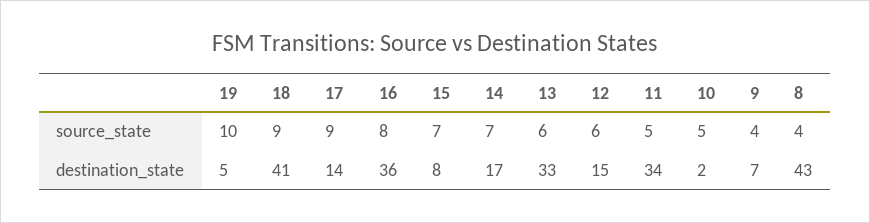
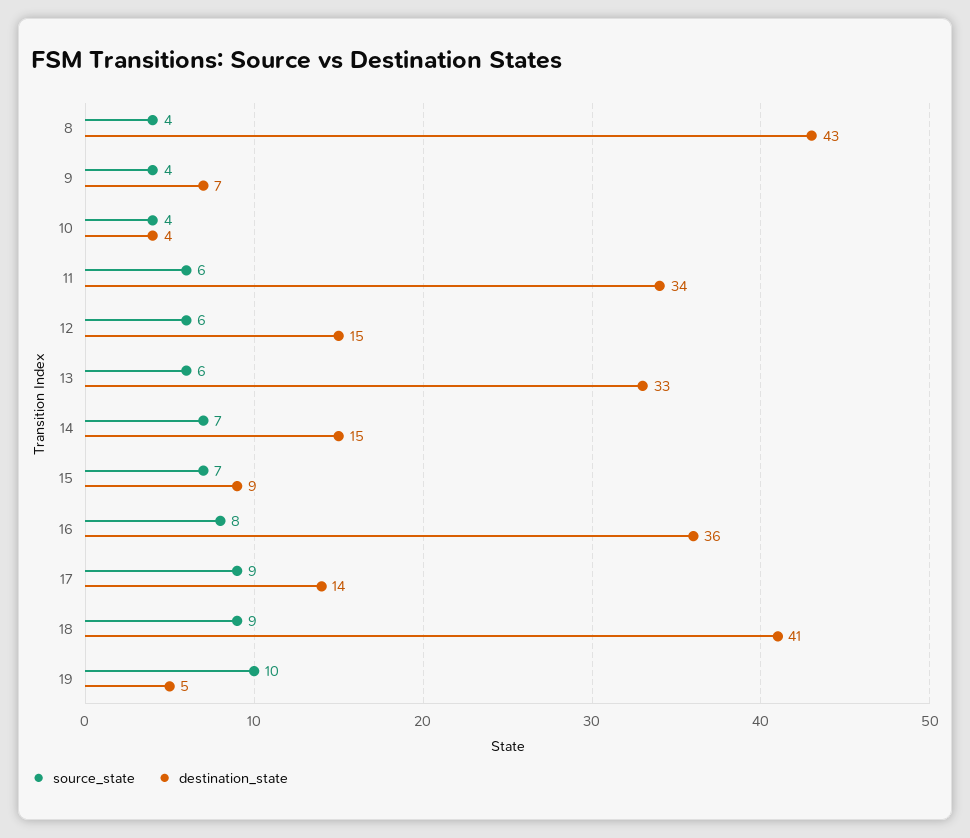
  {
    "source_state": {
      "19": 10,
      "18": 9,
      "17": 9,
      "16": 8,
      "15": 7,
      "14": 7,
      "13": 6,
      "12": 6,
-     "11": 5,
+     "11": 6,
-     "10": 5,
+     "10": 4,
      "9": 4,
      "8": 4
    },
    "destination_state": {
      "19": 5,
      "18": 41,
      "17": 14,
      "16": 36,
-     "15": 8,
+     "15": 9,
-     "14": 17,
+     "14": 15,
      "13": 33,
      "12": 15,
      "11": 34,
-     "10": 2,
+     "10": 4,
      "9": 7,
      "8": 43
    }
  }

